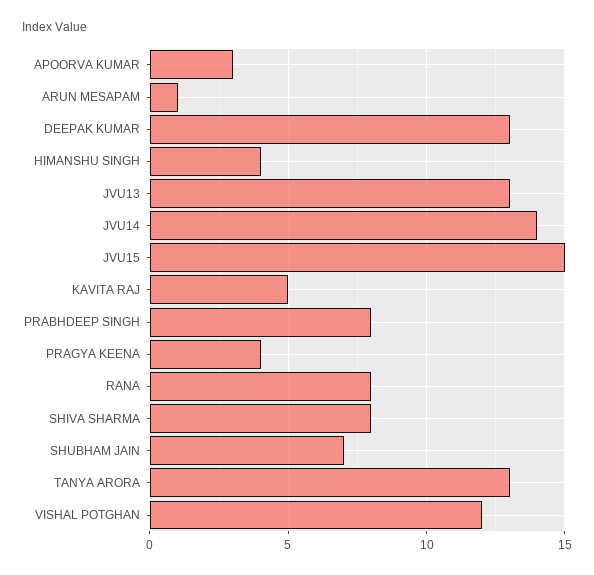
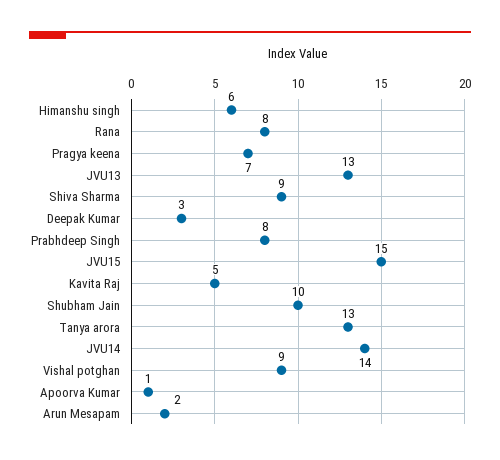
  {
-   "APOORVA KUMAR": 3,
+   "APOORVA KUMAR": 1,
-   "ARUN MESAPAM": 1,
+   "ARUN MESAPAM": 2,
-   "DEEPAK KUMAR": 13,
+   "DEEPAK KUMAR": 3,
-   "HIMANSHU SINGH": 4,
+   "HIMANSHU SINGH": 6,
    "JVU13": 13,
    "JVU14": 14,
    "JVU15": 15,
    "KAVITA RAJ": 5,
    "PRABHDEEP SINGH": 8,
-   "PRAGYA KEENA": 4,
+   "PRAGYA KEENA": 7,
    "RANA": 8,
-   "SHIVA SHARMA": 8,
+   "SHIVA SHARMA": 9,
-   "SHUBHAM JAIN": 7,
+   "SHUBHAM JAIN": 10,
    "TANYA ARORA": 13,
-   "VISHAL POTGHAN": 12
+   "VISHAL POTGHAN": 9
  }

